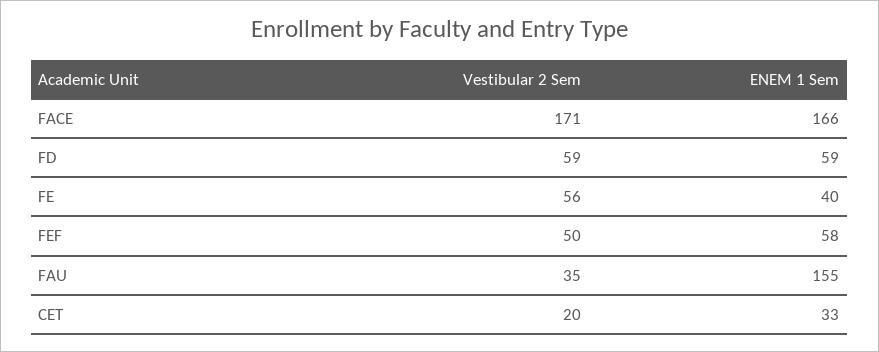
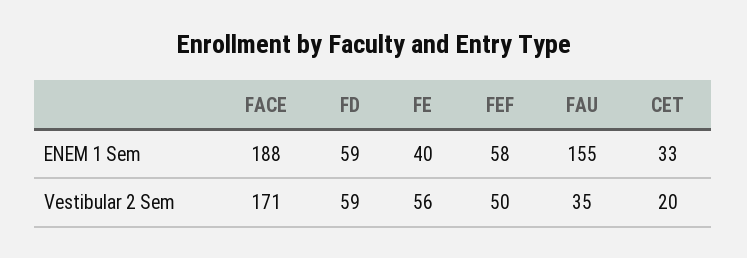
  {
    "Vestibular 2 Sem": {
      "FACE": 171,
      "FD": 59,
      "FE": 56,
      "FEF": 50,
      "FAU": 35,
      "CET": 20
    },
    "ENEM 1 Sem": {
-     "FACE": 166,
+     "FACE": 188,
      "FD": 59,
      "FE": 40,
      "FEF": 58,
      "FAU": 155,
      "CET": 33
    }
  }

